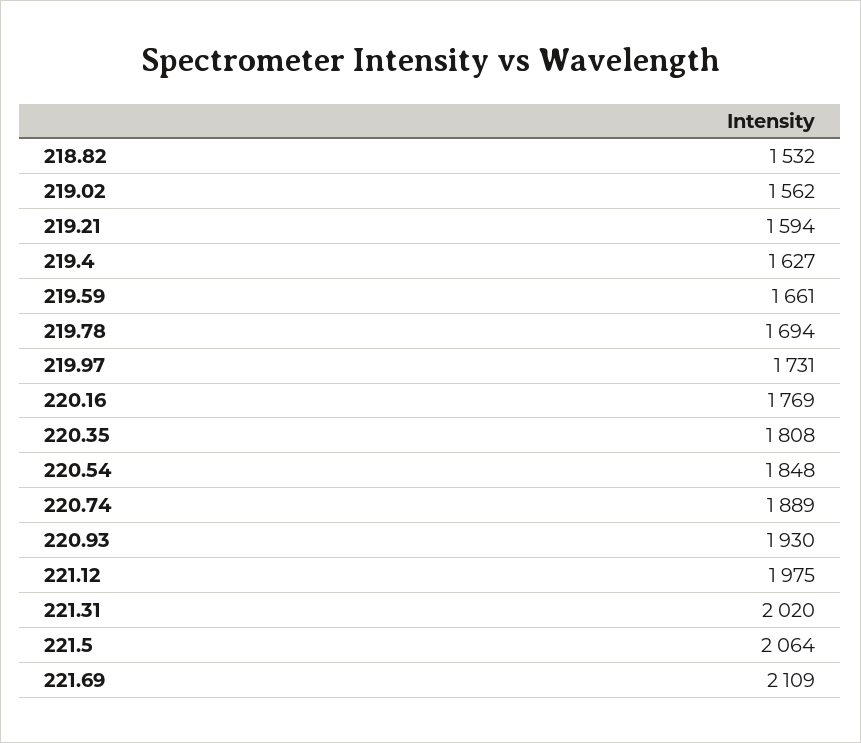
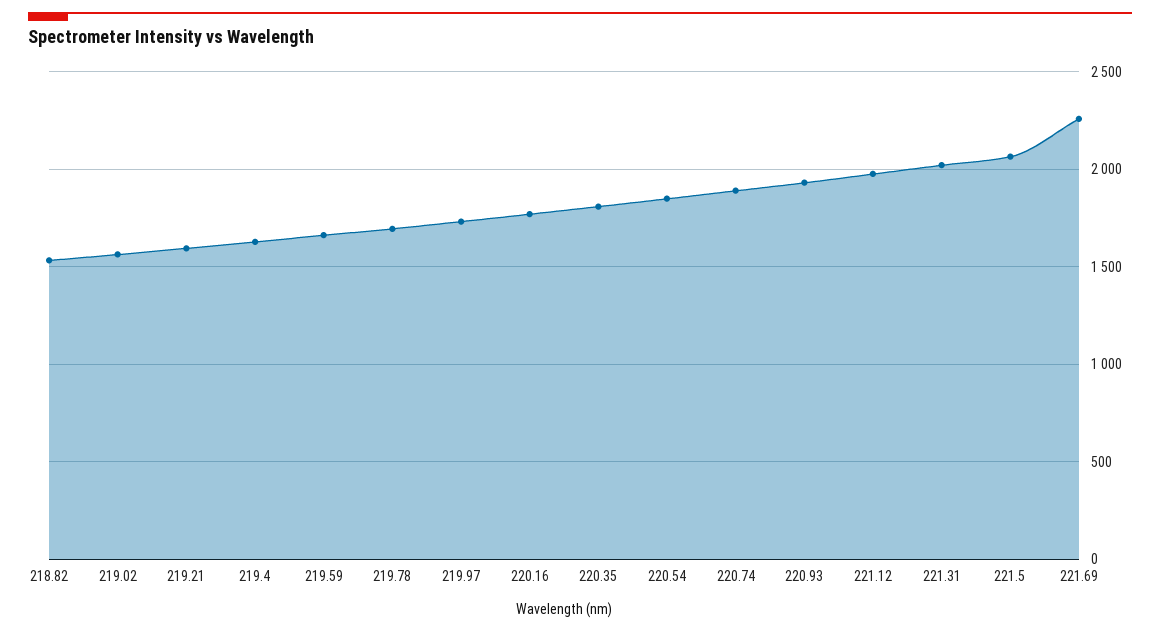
  {
    "218.82": 1532,
    "219.02": 1562,
    "219.21": 1594,
    "219.4": 1627,
    "219.59": 1661,
    "219.78": 1694,
    "219.97": 1731,
    "220.16": 1769,
    "220.35": 1808,
    "220.54": 1848,
    "220.74": 1889,
    "220.93": 1930,
    "221.12": 1975,
    "221.31": 2020,
    "221.5": 2064,
-   "221.69": 2109
+   "221.69": 2250
  }

